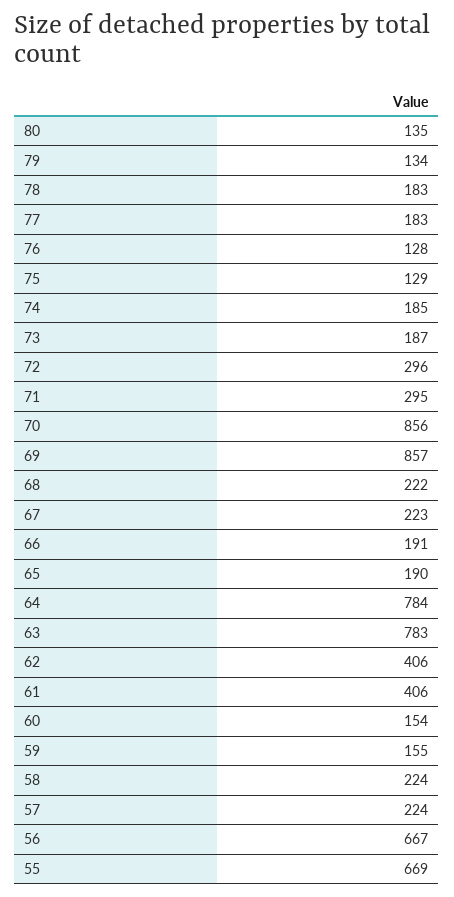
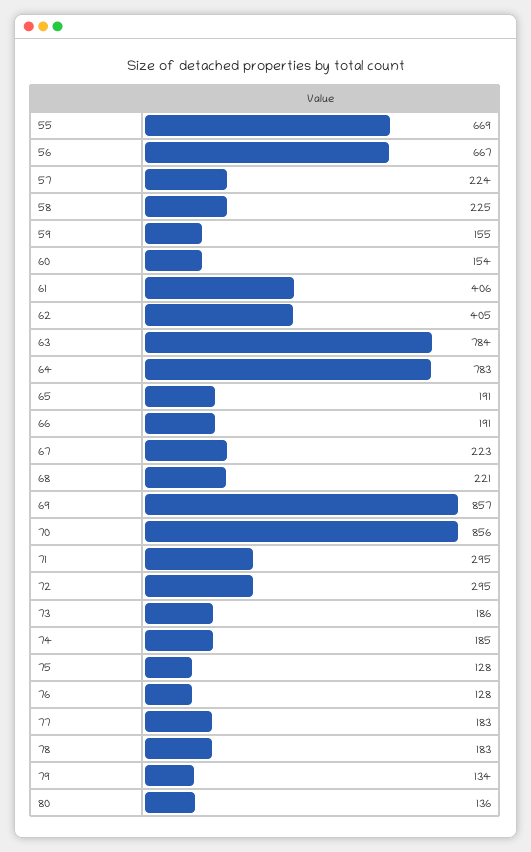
  {
-   "80": 135,
+   "80": 136,
    "79": 134,
    "78": 183,
    "77": 183,
    "76": 128,
-   "75": 129,
+   "75": 128,
    "74": 185,
-   "73": 187,
+   "73": 186,
-   "72": 296,
+   "72": 295,
    "71": 295,
    "70": 856,
    "69": 857,
-   "68": 222,
+   "68": 221,
    "67": 223,
    "66": 191,
-   "65": 190,
+   "65": 191,
-   "64": 784,
+   "64": 783,
-   "63": 783,
+   "63": 784,
-   "62": 406,
+   "62": 405,
    "61": 406,
    "60": 154,
    "59": 155,
-   "58": 224,
+   "58": 225,
    "57": 224,
    "56": 667,
    "55": 669
  }

